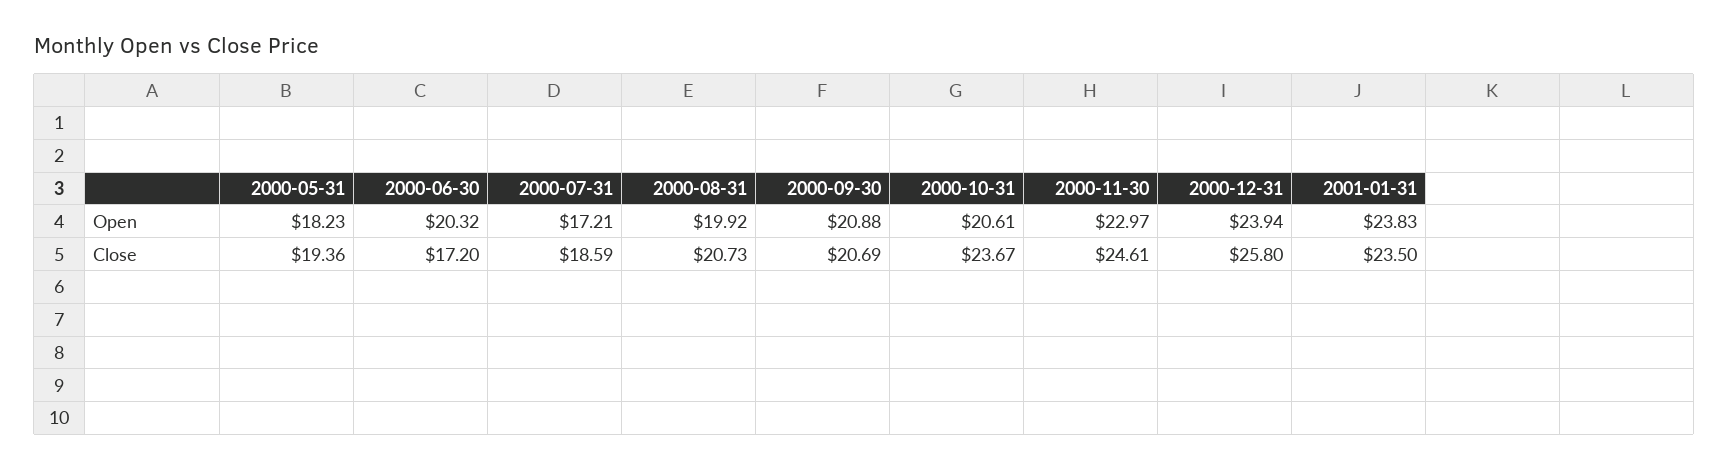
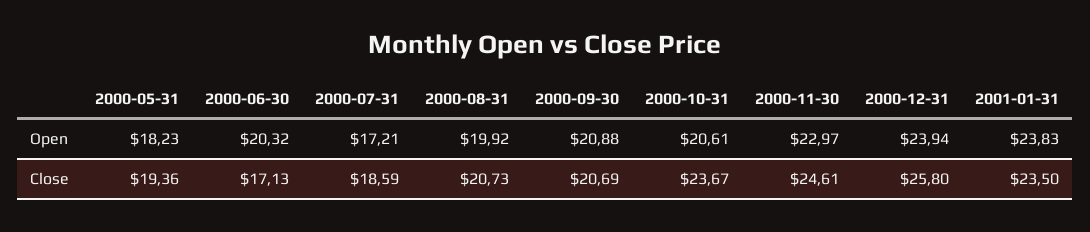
  {
    "2000-05-31": {
      "Open": 18.23,
      "Close": 19.36
    },
    "2000-06-30": {
      "Open": 20.32,
-     "Close": 17.2
+     "Close": 17.13
    },
    "2000-07-31": {
      "Open": 17.21,
      "Close": 18.59
    },
    "2000-08-31": {
      "Open": 19.92,
      "Close": 20.73
    },
    "2000-09-30": {
      "Open": 20.88,
      "Close": 20.69
    },
    "2000-10-31": {
      "Open": 20.61,
      "Close": 23.67
    },
    "2000-11-30": {
      "Open": 22.97,
      "Close": 24.61
    },
    "2000-12-31": {
      "Open": 23.94,
      "Close": 25.8
    },
    "2001-01-31": {
      "Open": 23.83,
      "Close": 23.5
    }
  }

